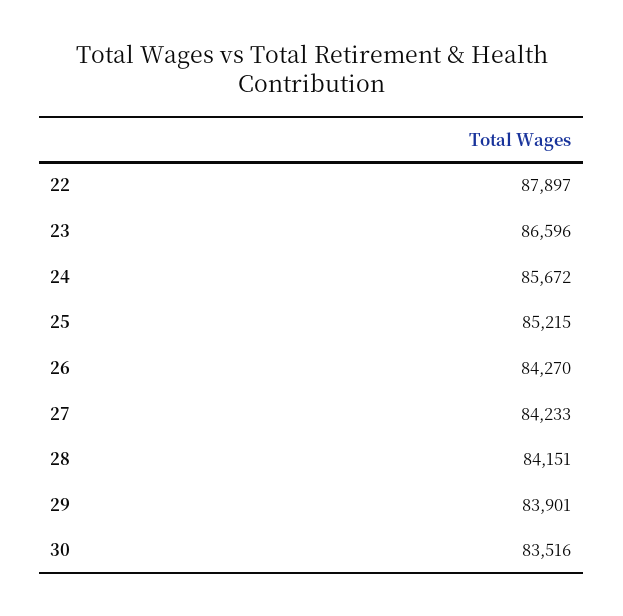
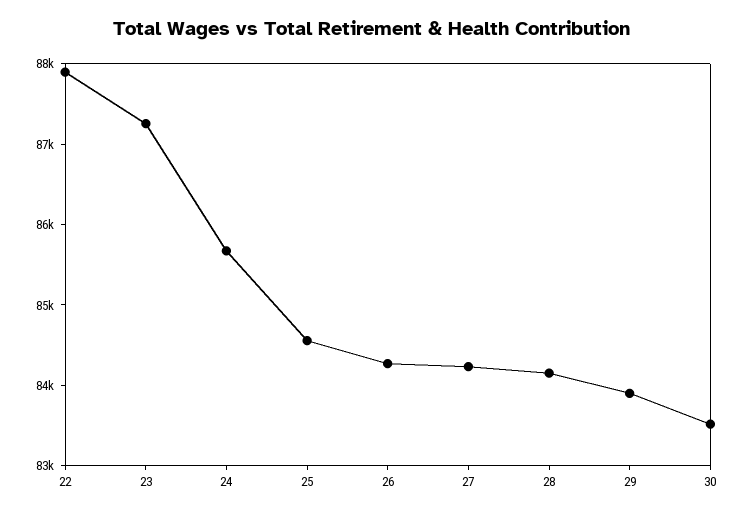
  {
    "22": 87897,
-   "23": 86596,
+   "23": 87200,
    "24": 85672,
-   "25": 85215,
+   "25": 84600,
    "26": 84270,
    "27": 84233,
    "28": 84151,
    "29": 83901,
    "30": 83516
  }

